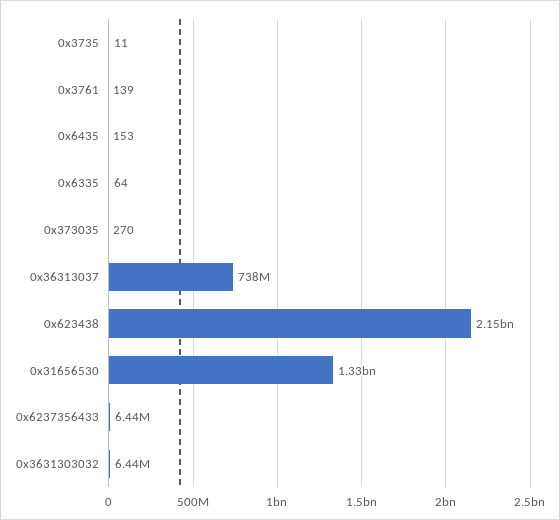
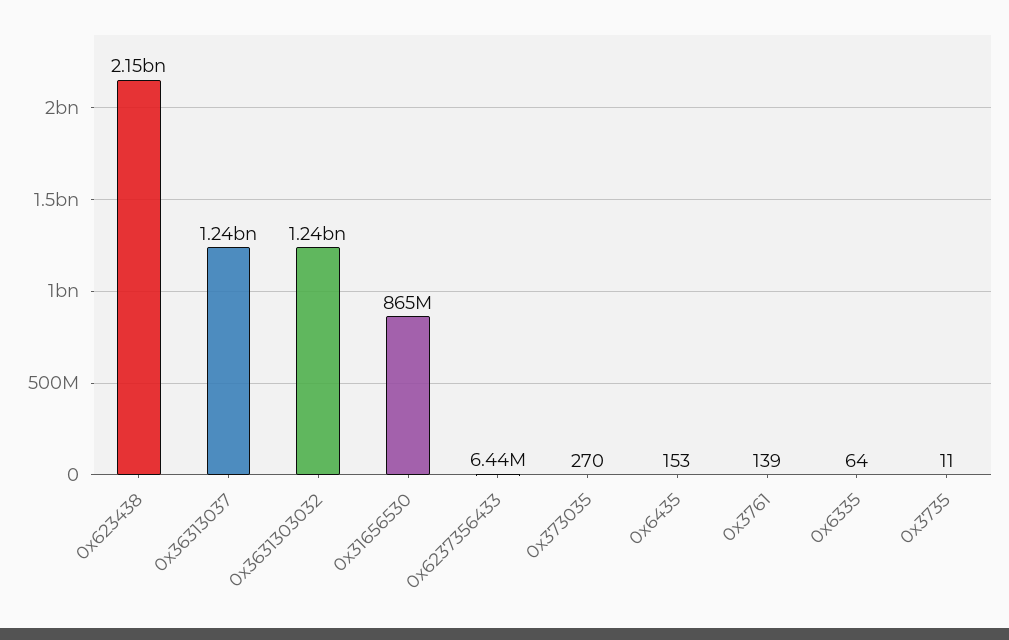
  {
    "0x3735": 11,
    "0x3761": 139,
    "0x6435": 153,
    "0x6335": 64,
    "0x373035": 270,
-   "0x36313037": 738000000,
+   "0x36313037": 1240000000,
    "0x623438": 2150000000,
-   "0x31656530": 1330000000,
+   "0x31656530": 865000000,
    "0x6237356433": 6440000,
-   "0x3631303032": 6440000
+   "0x3631303032": 1240000000
  }

